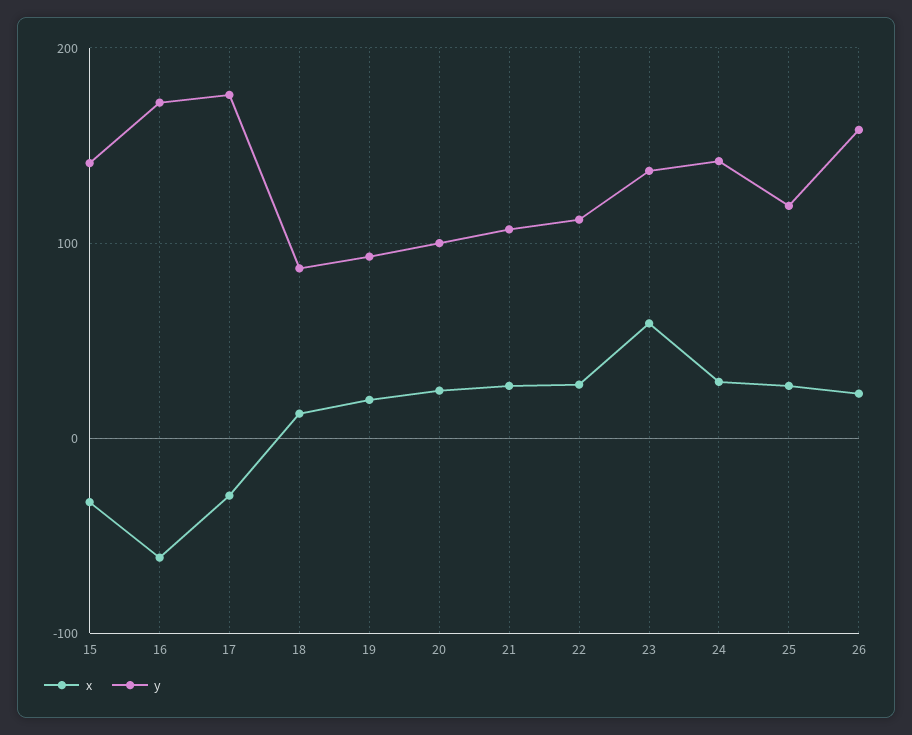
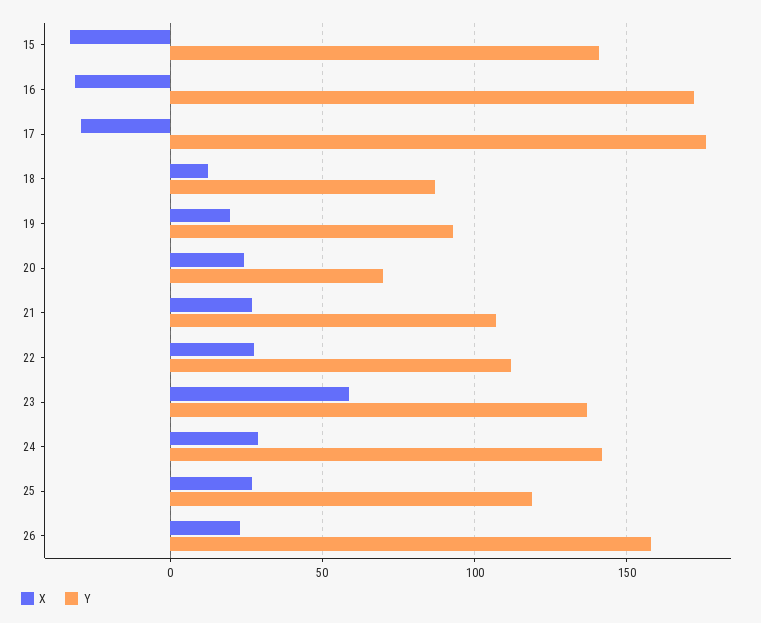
  {
    "x": {
      "15": -35,
-     "16": -60,
+     "16": -30,
      "17": -30,
      "18": 15,
      "19": 20,
      "20": 25,
      "21": 25,
      "22": 25,
      "23": 60,
      "24": 30,
      "25": 25,
      "26": 25
    },
    "y": {
      "15": 140,
      "16": 170,
      "17": 175,
      "18": 85,
      "19": 95,
-     "20": 100,
+     "20": 70,
      "21": 105,
      "22": 110,
      "23": 135,
      "24": 140,
      "25": 120,
      "26": 160
    }
  }

